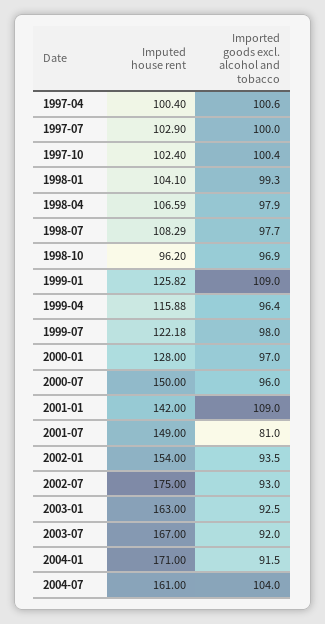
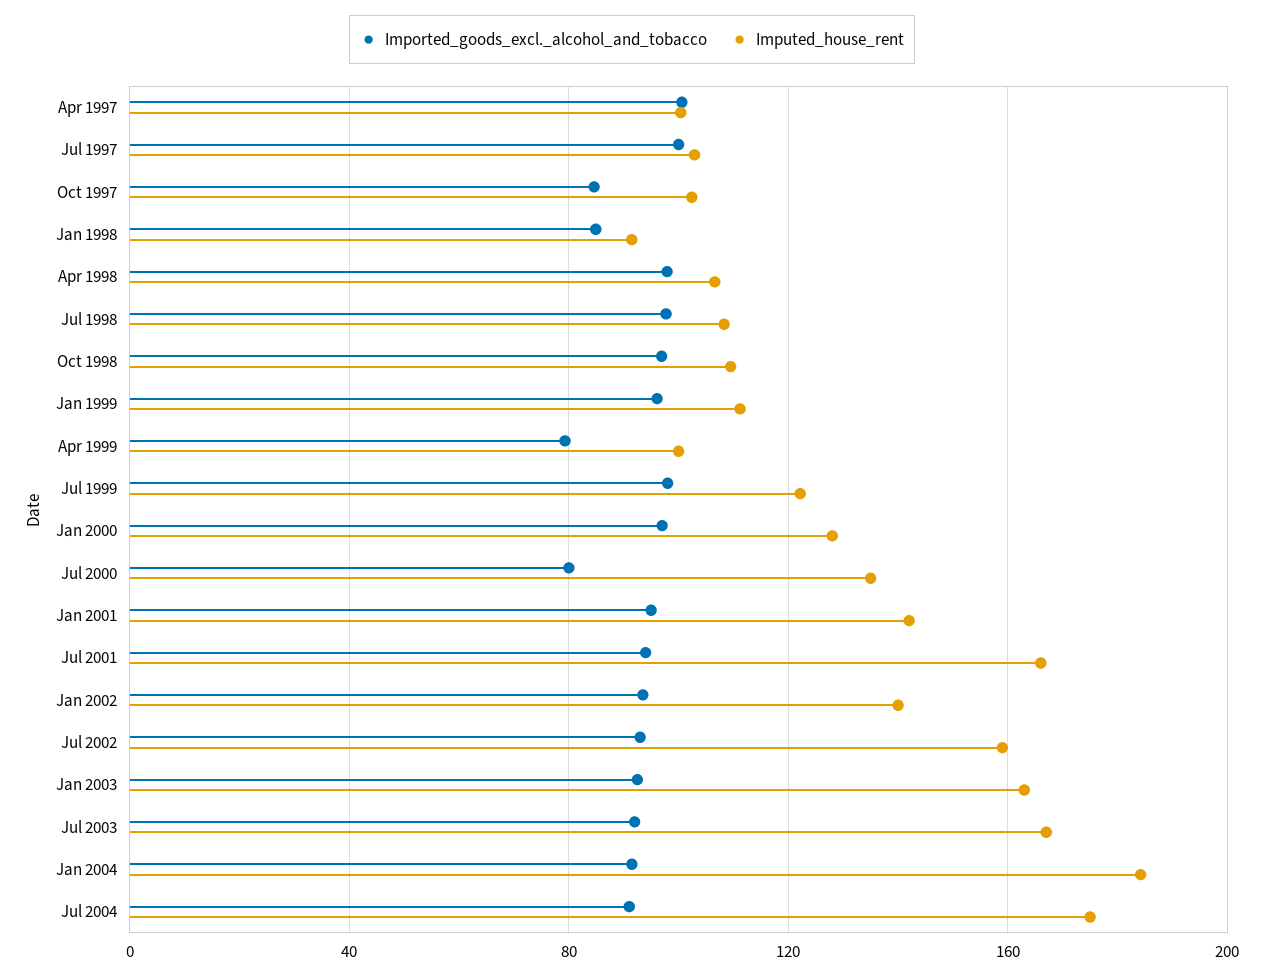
  {
    "Imputed house rent": {
      "1997-04": 100.4,
      "1997-07": 102.9,
      "1997-10": 102.4,
-     "1998-01": 104.1,
+     "1998-01": 90,
      "1998-04": 106.59,
      "1998-07": 108.29,
-     "1998-10": 96.2,
+     "1998-10": 110,
-     "1999-01": 125.82,
+     "1999-01": 110,
-     "1999-04": 115.88,
+     "1999-04": 100,
      "1999-07": 122.18,
      "2000-01": 128,
-     "2000-07": 150,
+     "2000-07": 135,
      "2001-01": 142,
-     "2001-07": 149,
+     "2001-07": 165,
-     "2002-01": 154,
+     "2002-01": 140,
-     "2002-07": 175,
+     "2002-07": 160,
      "2003-01": 163,
      "2003-07": 167,
-     "2004-01": 171,
+     "2004-01": 185,
-     "2004-07": 161
+     "2004-07": 175
    },
    "Imported goods excl. alcohol and tobacco": {
      "1997-04": 100.6,
      "1997-07": 100,
-     "1997-10": 100.4,
+     "1997-10": 85,
-     "1998-01": 99.3,
+     "1998-01": 85,
      "1998-04": 97.9,
      "1998-07": 97.7,
      "1998-10": 96.9,
-     "1999-01": 109,
+     "1999-01": 95,
-     "1999-04": 96.4,
+     "1999-04": 80,
      "1999-07": 98,
      "2000-01": 97,
-     "2000-07": 96,
+     "2000-07": 80,
-     "2001-01": 109,
+     "2001-01": 95,
-     "2001-07": 81,
+     "2001-07": 95,
      "2002-01": 93.5,
      "2002-07": 93,
      "2003-01": 92.5,
      "2003-07": 92,
      "2004-01": 91.5,
-     "2004-07": 104
+     "2004-07": 90
    }
  }

